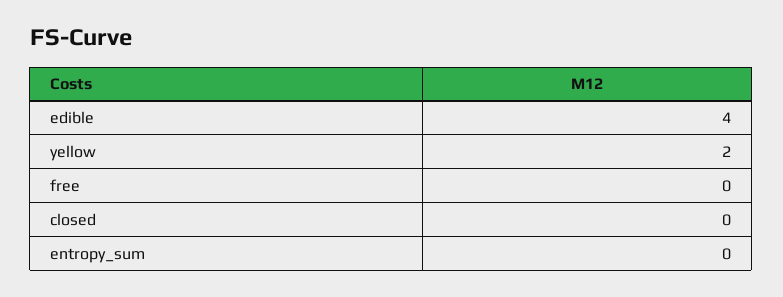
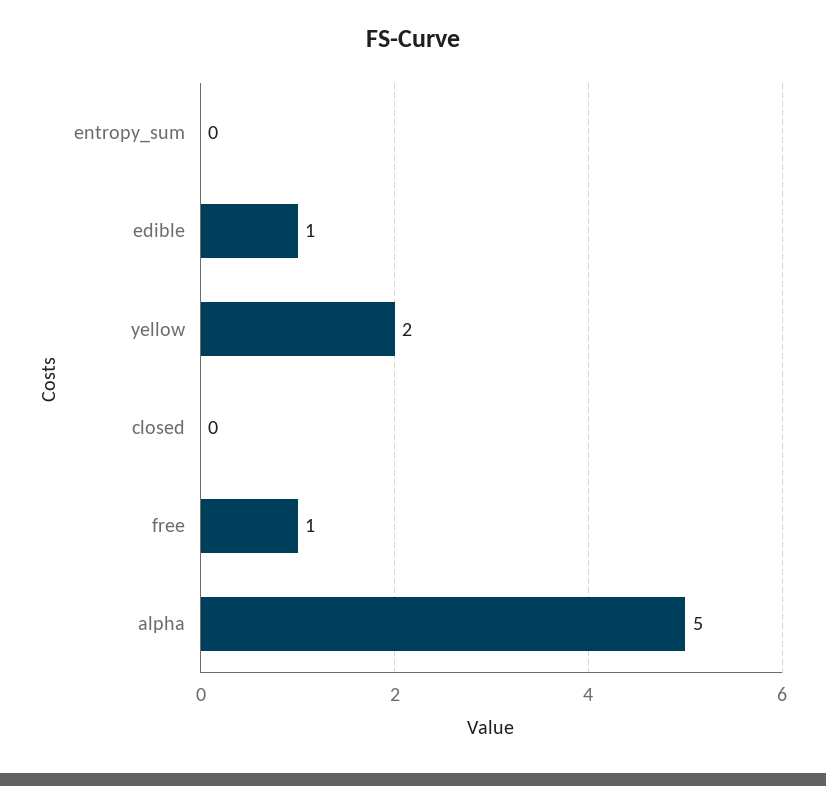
  {
-   "edible": 4,
+   "edible": 1,
    "yellow": 2,
-   "free": 0,
+   "free": 1,
    "closed": 0,
-   "entropy_sum": 0
+   "entropy_sum": 0,
+   "alpha": 5
  }

